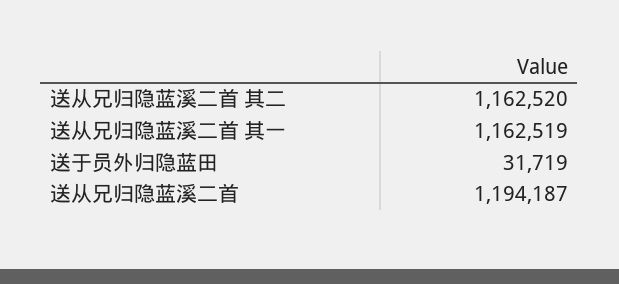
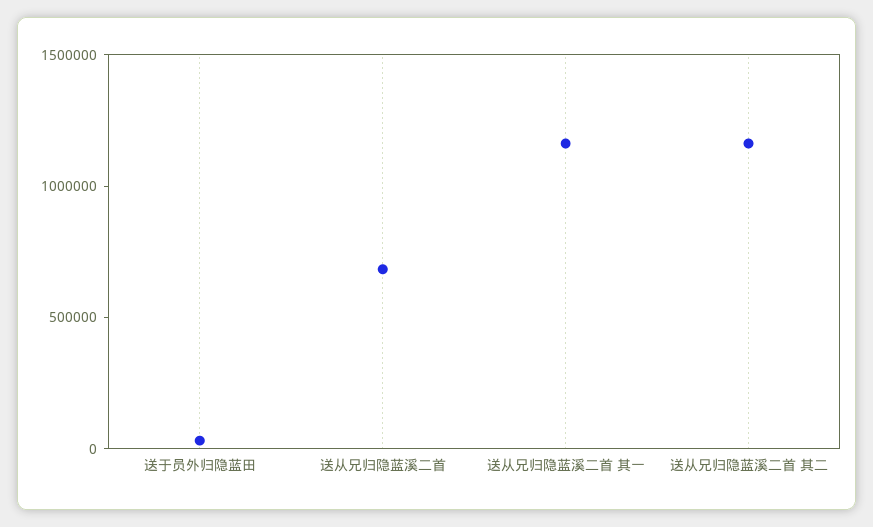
  {
    "送从兄归隐蓝溪二首 其二": 1162520,
    "送从兄归隐蓝溪二首 其一": 1162519,
    "送于员外归隐蓝田": 31719,
-   "送从兄归隐蓝溪二首": 1194187
+   "送从兄归隐蓝溪二首": 700000
  }

